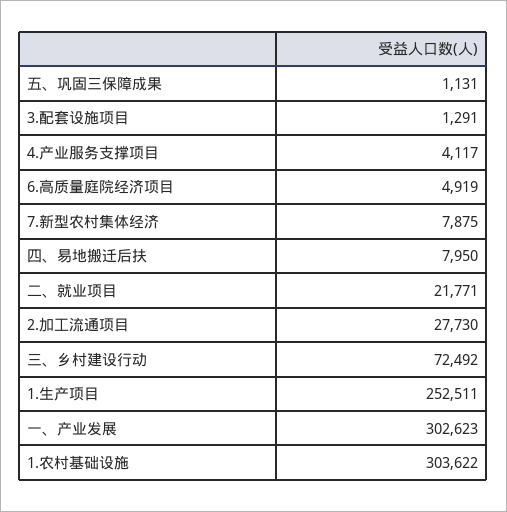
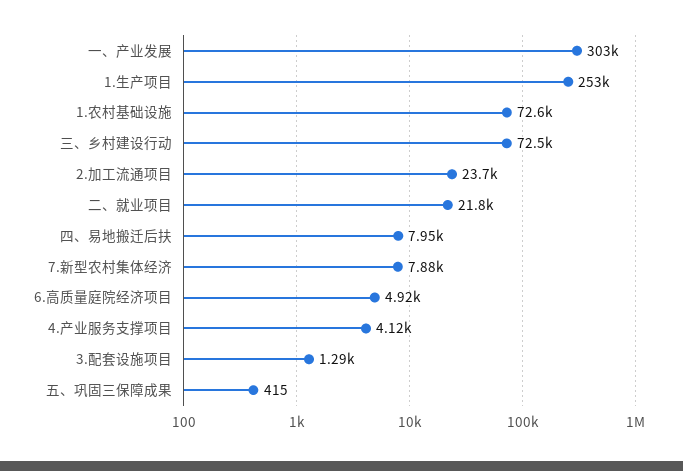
  {
-   "五、巩固三保障成果": 1131,
+   "五、巩固三保障成果": 415,
    "3.配套设施项目": 1291,
    "4.产业服务支撑项目": 4117,
    "6.高质量庭院经济项目": 4919,
    "7.新型农村集体经济": 7875,
    "四、易地搬迁后扶": 7950,
    "二、就业项目": 21771,
-   "2.加工流通项目": 27730,
+   "2.加工流通项目": 23700,
    "三、乡村建设行动": 72492,
    "1.生产项目": 252511,
    "一、产业发展": 302623,
-   "1.农村基础设施": 303622
+   "1.农村基础设施": 72600
  }

